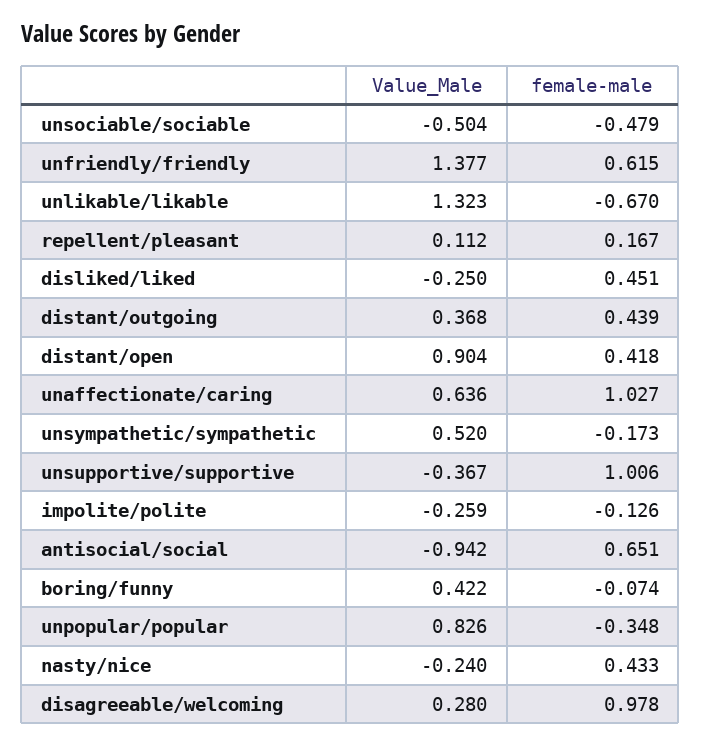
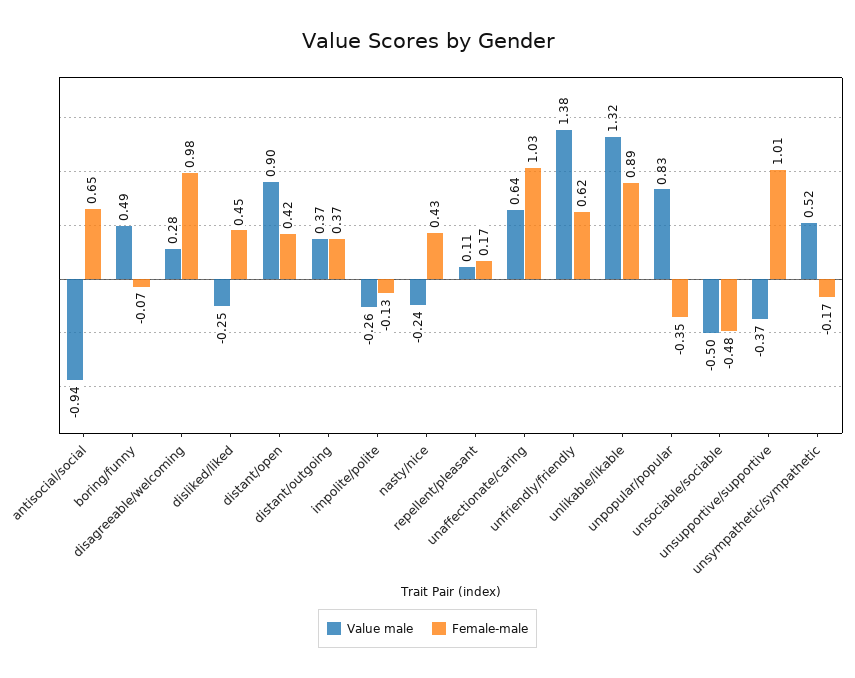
  {
    "Value_Male": {
      "unsociable/sociable": -0.504,
      "unfriendly/friendly": 1.377,
      "unlikable/likable": 1.323,
      "repellent/pleasant": 0.112,
      "disliked/liked": -0.25,
      "distant/outgoing": 0.368,
      "distant/open": 0.904,
      "unaffectionate/caring": 0.636,
      "unsympathetic/sympathetic": 0.52,
      "unsupportive/supportive": -0.367,
      "impolite/polite": -0.259,
      "antisocial/social": -0.942,
-     "boring/funny": 0.422,
+     "boring/funny": 0.49,
      "unpopular/popular": 0.826,
      "nasty/nice": -0.24,
      "disagreeable/welcoming": 0.28
    },
    "female-male": {
      "unsociable/sociable": -0.479,
      "unfriendly/friendly": 0.615,
-     "unlikable/likable": -0.67,
+     "unlikable/likable": 0.89,
      "repellent/pleasant": 0.167,
      "disliked/liked": 0.451,
-     "distant/outgoing": 0.439,
+     "distant/outgoing": 0.37,
      "distant/open": 0.418,
      "unaffectionate/caring": 1.027,
      "unsympathetic/sympathetic": -0.173,
      "unsupportive/supportive": 1.006,
      "impolite/polite": -0.126,
      "antisocial/social": 0.651,
      "boring/funny": -0.074,
      "unpopular/popular": -0.348,
      "nasty/nice": 0.433,
      "disagreeable/welcoming": 0.978
    }
  }

